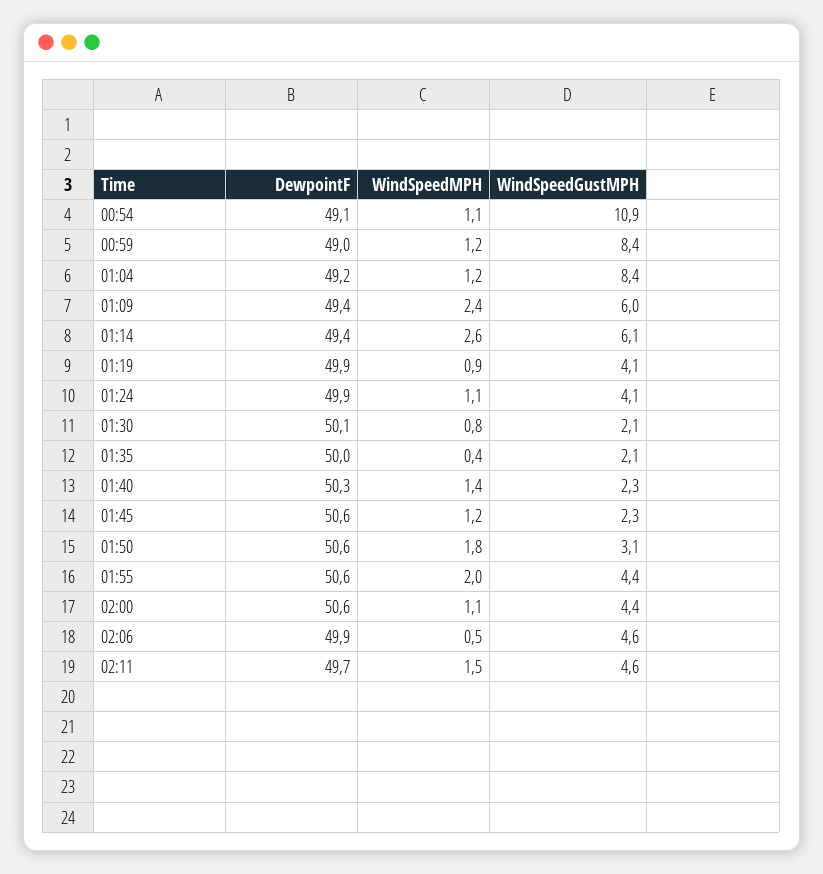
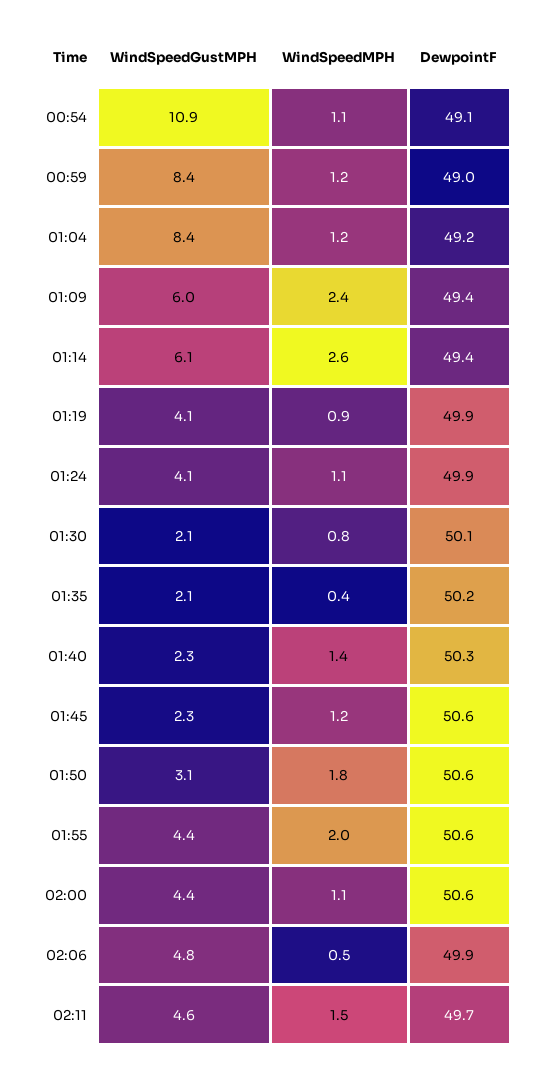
  {
    "DewpointF": {
      "00:54": 49.1,
      "00:59": 49,
      "01:04": 49.2,
      "01:09": 49.4,
      "01:14": 49.4,
      "01:19": 49.9,
      "01:24": 49.9,
      "01:30": 50.1,
-     "01:35": 50,
+     "01:35": 50.2,
      "01:40": 50.3,
      "01:45": 50.6,
      "01:50": 50.6,
      "01:55": 50.6,
      "02:00": 50.6,
      "02:06": 49.9,
      "02:11": 49.7
    },
    "WindSpeedMPH": {
      "00:54": 1.1,
      "00:59": 1.2,
      "01:04": 1.2,
      "01:09": 2.4,
      "01:14": 2.6,
      "01:19": 0.9,
      "01:24": 1.1,
      "01:30": 0.8,
      "01:35": 0.4,
      "01:40": 1.4,
      "01:45": 1.2,
      "01:50": 1.8,
      "01:55": 2,
      "02:00": 1.1,
      "02:06": 0.5,
      "02:11": 1.5
    },
    "WindSpeedGustMPH": {
      "00:54": 10.9,
      "00:59": 8.4,
      "01:04": 8.4,
      "01:09": 6,
      "01:14": 6.1,
      "01:19": 4.1,
      "01:24": 4.1,
      "01:30": 2.1,
      "01:35": 2.1,
      "01:40": 2.3,
      "01:45": 2.3,
      "01:50": 3.1,
      "01:55": 4.4,
      "02:00": 4.4,
-     "02:06": 4.6,
+     "02:06": 4.8,
      "02:11": 4.6
    }
  }

